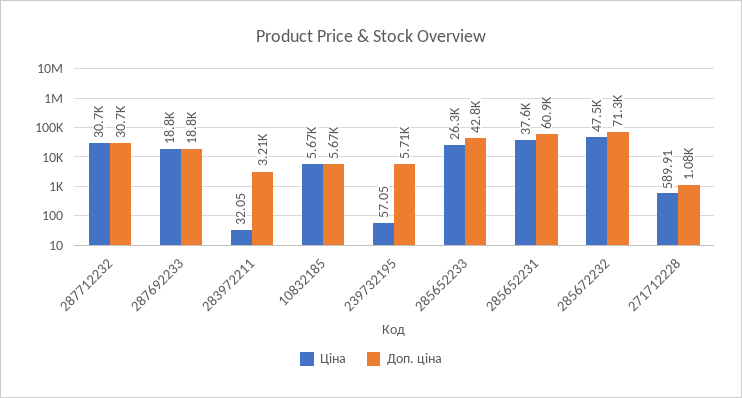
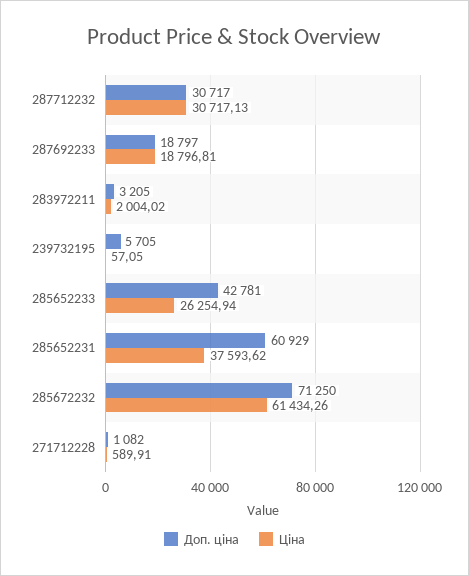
  {
    "Ціна": {
      "287712232": 30717.13,
      "287692233": 18796.81,
-     "283972211": 32.05,
+     "283972211": 2004.02,
-     "10832185": 5670,
      "239732195": 57.05,
      "285652233": 26254.94,
      "285652231": 37593.62,
-     "285672232": 47500,
+     "285672232": 61434.26,
      "271712228": 589.91
    },
    "Доп. ціна": {
      "287712232": 30717,
      "287692233": 18797,
      "283972211": 3205,
-     "10832185": 5670,
      "239732195": 5705,
      "285652233": 42781,
      "285652231": 60929,
      "285672232": 71250,
      "271712228": 1082
    }
  }

